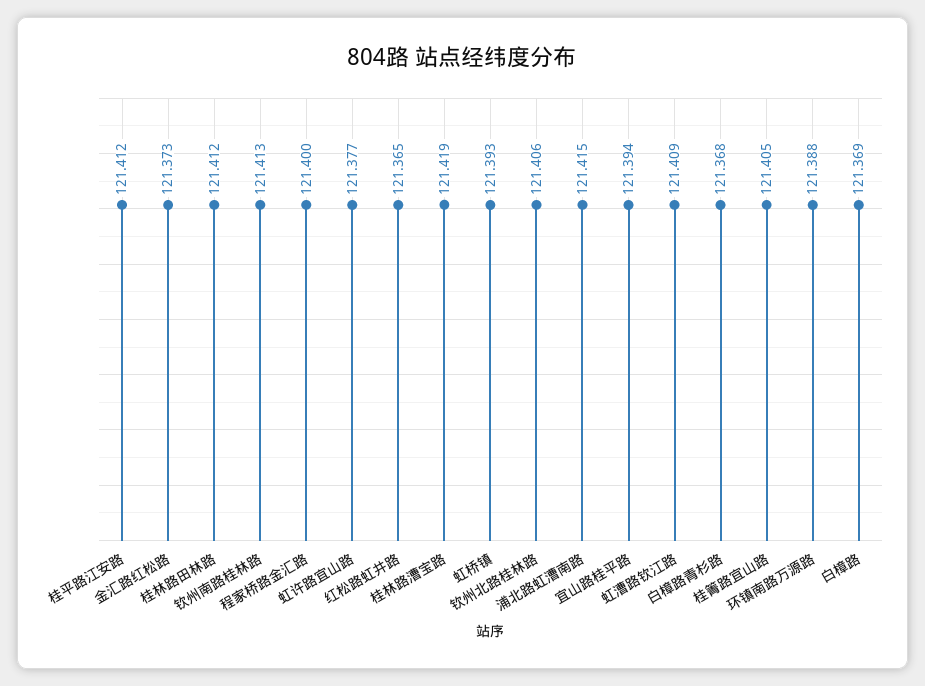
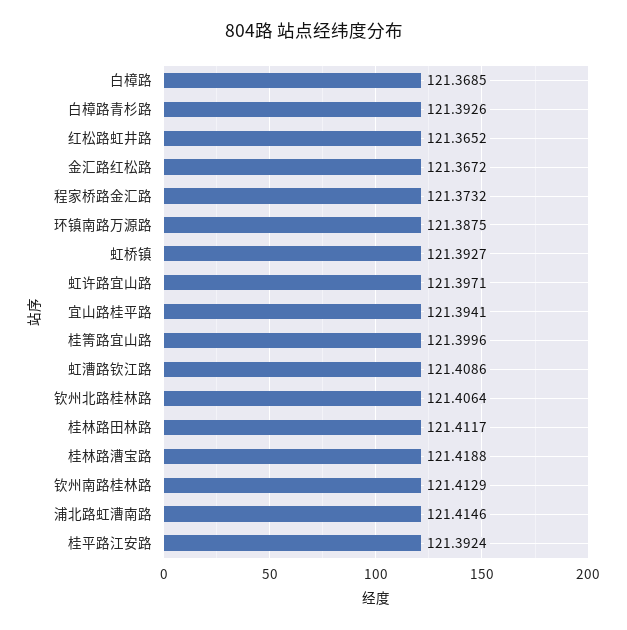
  {
-   "桂平路江安路": 121.412,
+   "桂平路江安路": 121.3924,
-   "金汇路红松路": 121.373,
+   "金汇路红松路": 121.3672,
    "桂林路田林路": 121.4117,
    "钦州南路桂林路": 121.4129,
-   "程家桥路金汇路": 121.4,
+   "程家桥路金汇路": 121.3732,
-   "虹许路宜山路": 121.377,
+   "虹许路宜山路": 121.3971,
    "红松路虹井路": 121.3652,
    "桂林路漕宝路": 121.4188,
    "虹桥镇": 121.3927,
    "钦州北路桂林路": 121.4064,
    "浦北路虹漕南路": 121.4146,
    "宜山路桂平路": 121.3941,
    "虹漕路钦江路": 121.4086,
-   "白樟路青杉路": 121.368,
+   "白樟路青杉路": 121.3926,
-   "桂箐路宜山路": 121.405,
+   "桂箐路宜山路": 121.3996,
    "环镇南路万源路": 121.3875,
    "白樟路": 121.3685
  }

